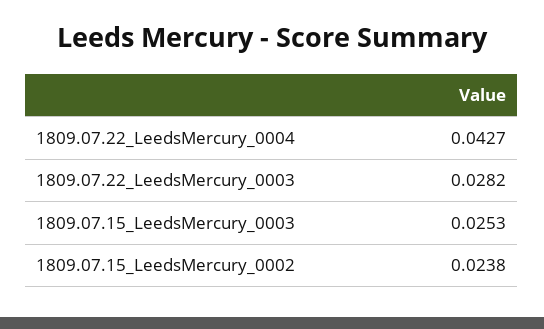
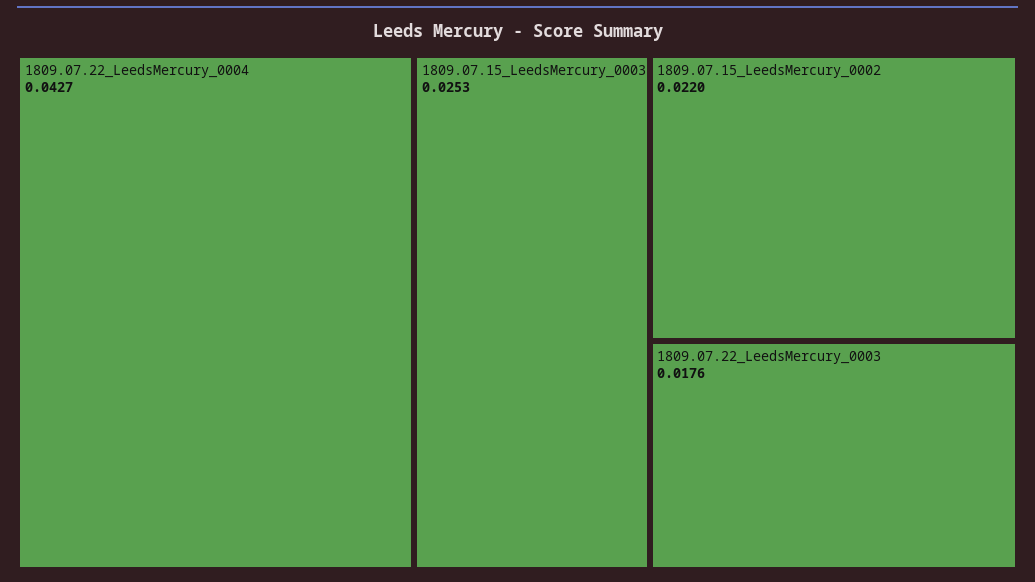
  {
    "1809.07.22_LeedsMercury_0004": 0.0427,
-   "1809.07.22_LeedsMercury_0003": 0.0282,
+   "1809.07.22_LeedsMercury_0003": 0.0176,
    "1809.07.15_LeedsMercury_0003": 0.0253,
-   "1809.07.15_LeedsMercury_0002": 0.0238
+   "1809.07.15_LeedsMercury_0002": 0.022
  }

